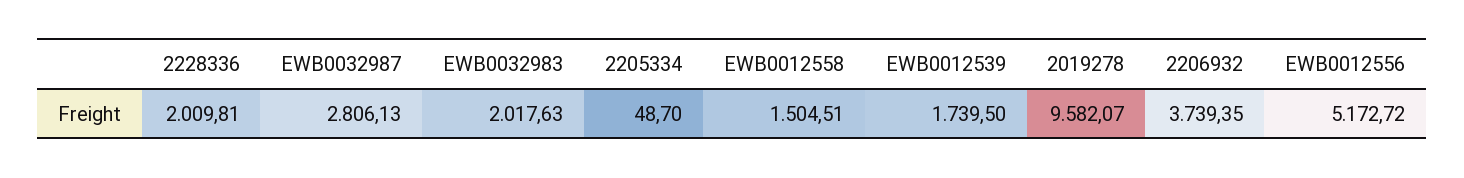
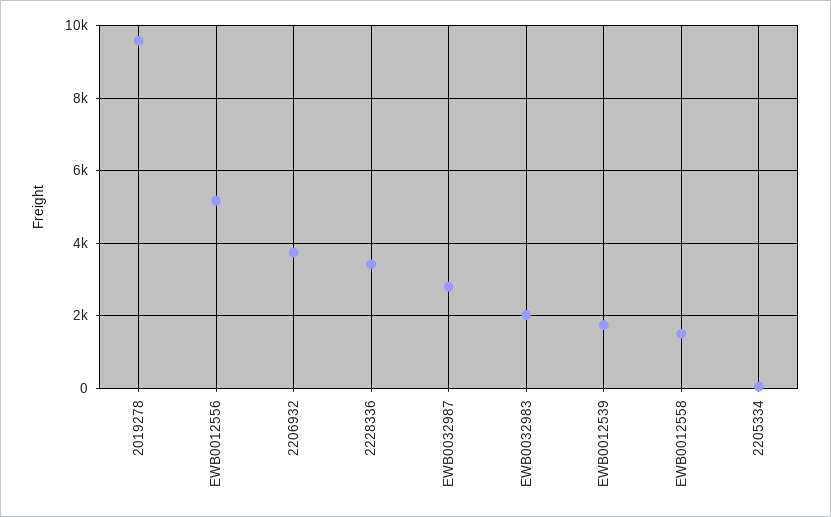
  {
-   "2228336": 2009.81,
+   "2228336": 3400,
    "EWB0032987": 2806.13,
    "EWB0032983": 2017.63,
    "2205334": 48.7,
    "EWB0012558": 1504.51,
    "EWB0012539": 1739.5,
    "2019278": 9582.07,
    "2206932": 3739.35,
    "EWB0012556": 5172.72
  }

